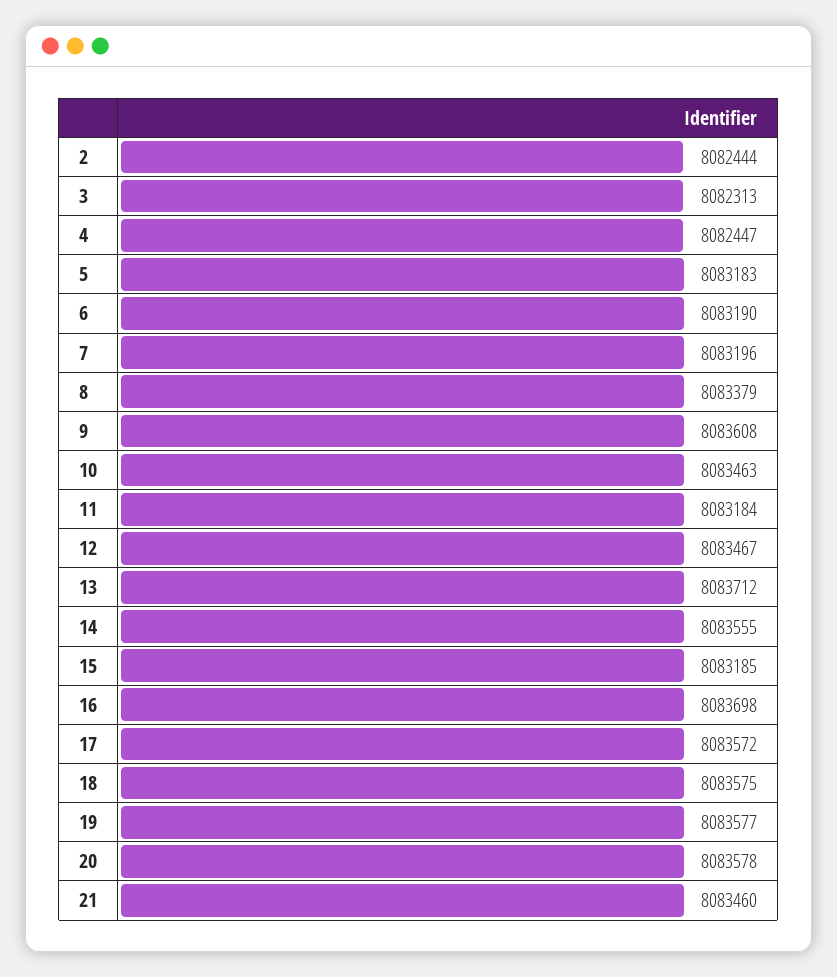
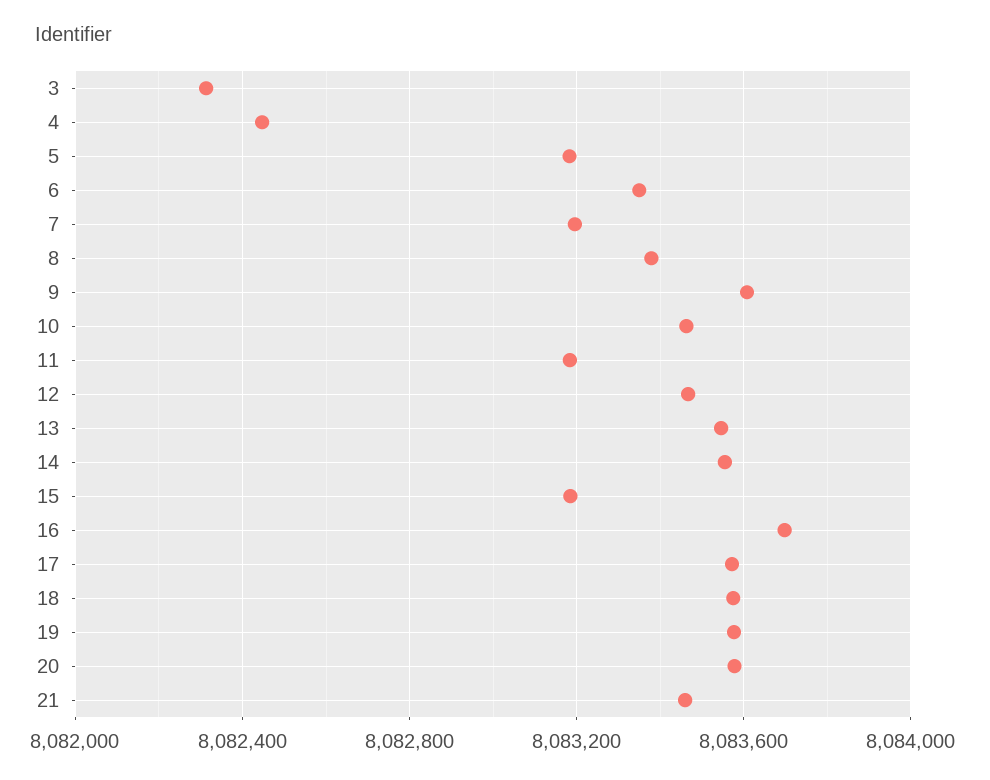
  {
-   "2": 8082444,
    "3": 8082313,
    "4": 8082447,
    "5": 8083183,
-   "6": 8083190,
+   "6": 8083350,
    "7": 8083196,
    "8": 8083379,
    "9": 8083608,
    "10": 8083463,
    "11": 8083184,
    "12": 8083467,
-   "13": 8083712,
+   "13": 8083550,
    "14": 8083555,
    "15": 8083185,
    "16": 8083698,
    "17": 8083572,
    "18": 8083575,
    "19": 8083577,
    "20": 8083578,
    "21": 8083460
  }

